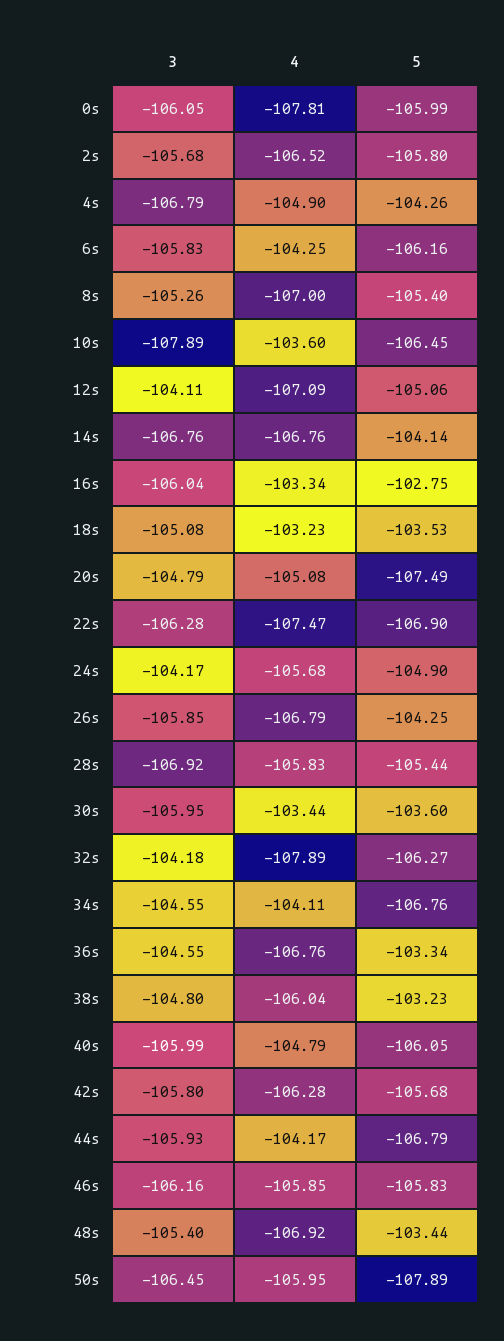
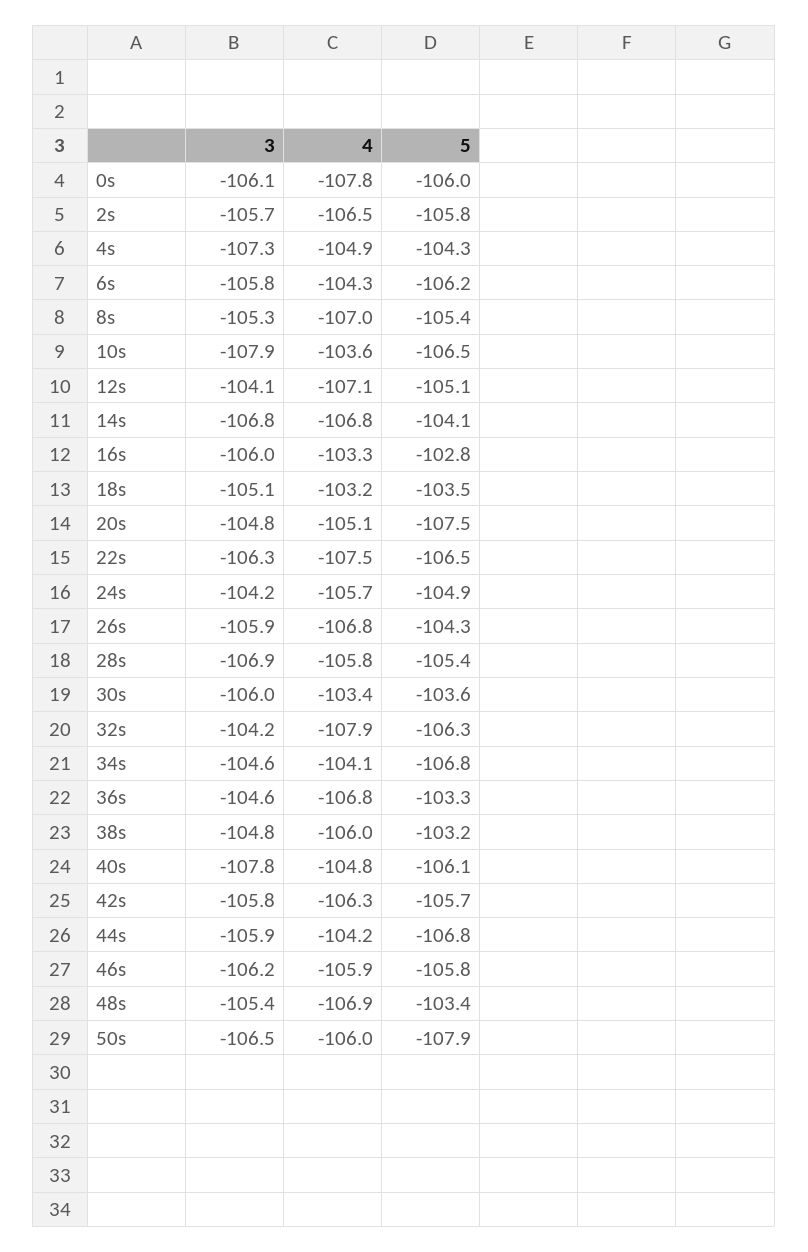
  {
    "3": {
      "0s": -106.05,
      "2s": -105.68,
-     "4s": -106.79,
+     "4s": -107.3,
      "6s": -105.83,
      "8s": -105.26,
      "10s": -107.89,
      "12s": -104.11,
      "14s": -106.76,
      "16s": -106.04,
      "18s": -105.08,
      "20s": -104.79,
      "22s": -106.28,
      "24s": -104.17,
      "26s": -105.85,
      "28s": -106.92,
      "30s": -105.95,
      "32s": -104.18,
      "34s": -104.55,
      "36s": -104.55,
      "38s": -104.8,
-     "40s": -105.99,
+     "40s": -107.8,
      "42s": -105.8,
      "44s": -105.93,
      "46s": -106.16,
      "48s": -105.4,
      "50s": -106.45
    },
    "4": {
      "0s": -107.81,
      "2s": -106.52,
      "4s": -104.9,
      "6s": -104.25,
      "8s": -107,
      "10s": -103.6,
      "12s": -107.09,
      "14s": -106.76,
      "16s": -103.34,
      "18s": -103.23,
      "20s": -105.08,
      "22s": -107.47,
      "24s": -105.68,
      "26s": -106.79,
      "28s": -105.83,
      "30s": -103.44,
      "32s": -107.89,
      "34s": -104.11,
      "36s": -106.76,
      "38s": -106.04,
      "40s": -104.79,
      "42s": -106.28,
      "44s": -104.17,
      "46s": -105.85,
      "48s": -106.92,
      "50s": -105.95
    },
    "5": {
      "0s": -105.99,
      "2s": -105.8,
      "4s": -104.26,
      "6s": -106.16,
      "8s": -105.4,
      "10s": -106.45,
      "12s": -105.06,
      "14s": -104.14,
      "16s": -102.75,
      "18s": -103.53,
      "20s": -107.49,
-     "22s": -106.9,
+     "22s": -106.5,
      "24s": -104.9,
      "26s": -104.25,
      "28s": -105.44,
      "30s": -103.6,
      "32s": -106.27,
      "34s": -106.76,
      "36s": -103.34,
      "38s": -103.23,
      "40s": -106.05,
      "42s": -105.68,
      "44s": -106.79,
      "46s": -105.83,
      "48s": -103.44,
      "50s": -107.89
    }
  }

